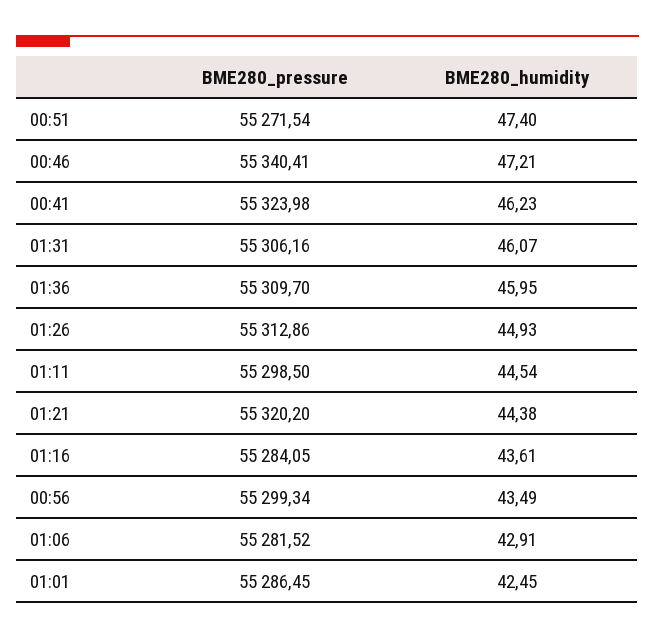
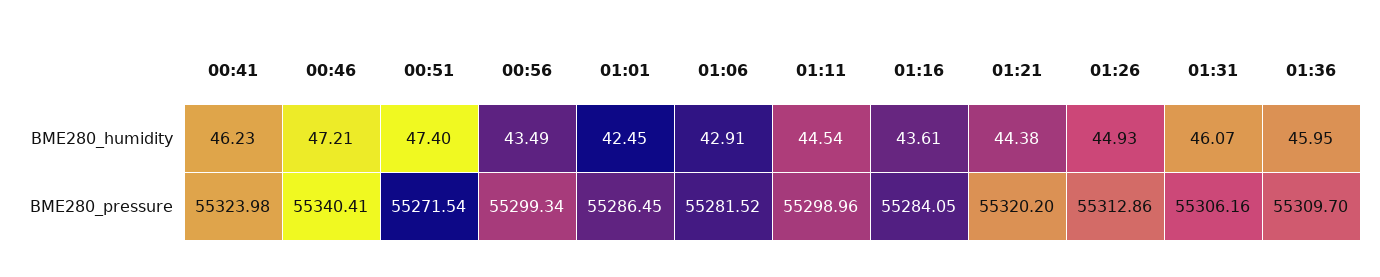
  {
    "BME280_pressure": {
      "00:51": 55271.54,
      "00:46": 55340.41,
      "00:41": 55323.98,
      "01:31": 55306.16,
      "01:36": 55309.7,
      "01:26": 55312.86,
-     "01:11": 55298.5,
+     "01:11": 55298.96,
      "01:21": 55320.2,
      "01:16": 55284.05,
      "00:56": 55299.34,
      "01:06": 55281.52,
      "01:01": 55286.45
    },
    "BME280_humidity": {
      "00:51": 47.4,
      "00:46": 47.21,
      "00:41": 46.23,
      "01:31": 46.07,
      "01:36": 45.95,
      "01:26": 44.93,
      "01:11": 44.54,
      "01:21": 44.38,
      "01:16": 43.61,
      "00:56": 43.49,
      "01:06": 42.91,
      "01:01": 42.45
    }
  }

